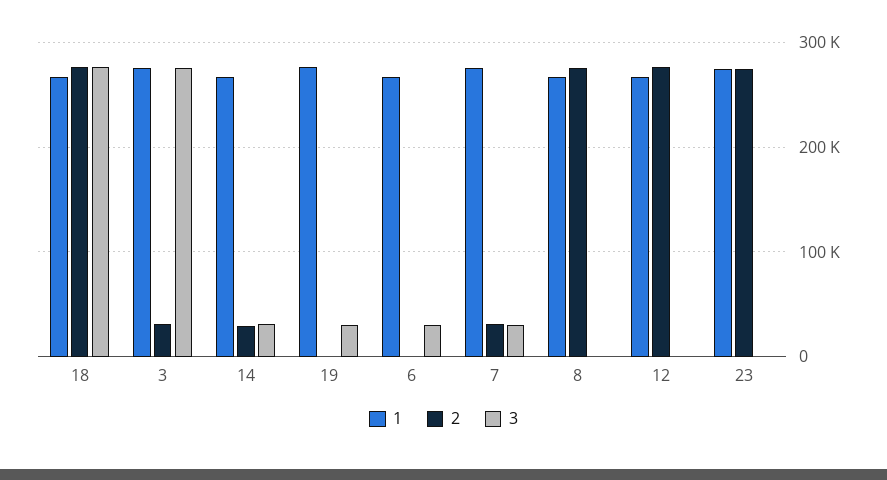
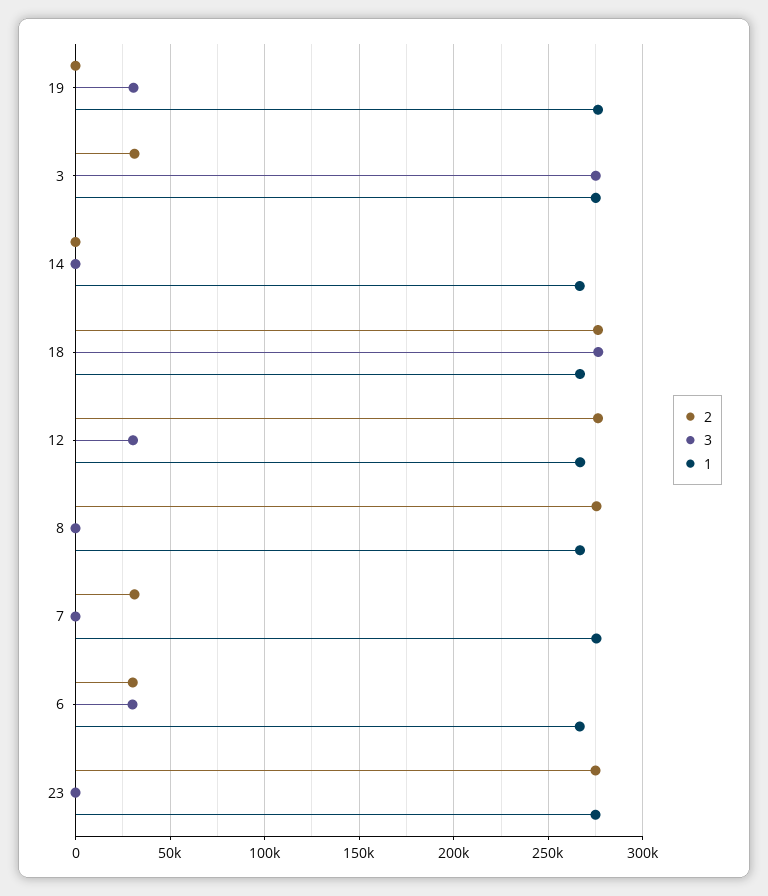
  {
    "1": {
      "18": 265000,
      "3": 275000,
      "14": 265000,
      "19": 275000,
      "6": 265000,
      "7": 275000,
      "8": 265000,
      "12": 265000,
      "23": 275000
    },
    "2": {
      "18": 275000,
      "3": 30000,
-     "14": 30000,
+     "14": 0,
      "19": 0,
-     "6": 0,
+     "6": 30000,
      "7": 30000,
      "8": 275000,
      "12": 275000,
      "23": 275000
    },
    "3": {
      "18": 275000,
      "3": 275000,
-     "14": 30000,
+     "14": 0,
      "19": 30000,
      "6": 30000,
-     "7": 30000,
+     "7": 0,
      "8": 0,
-     "12": 0,
+     "12": 30000,
      "23": 0
    }
  }

